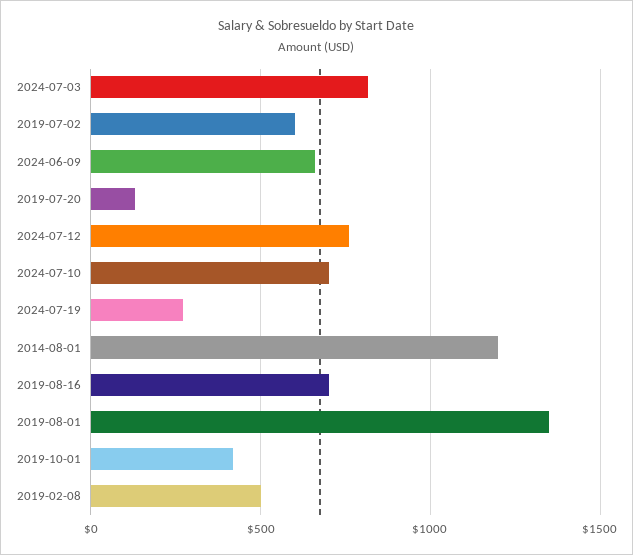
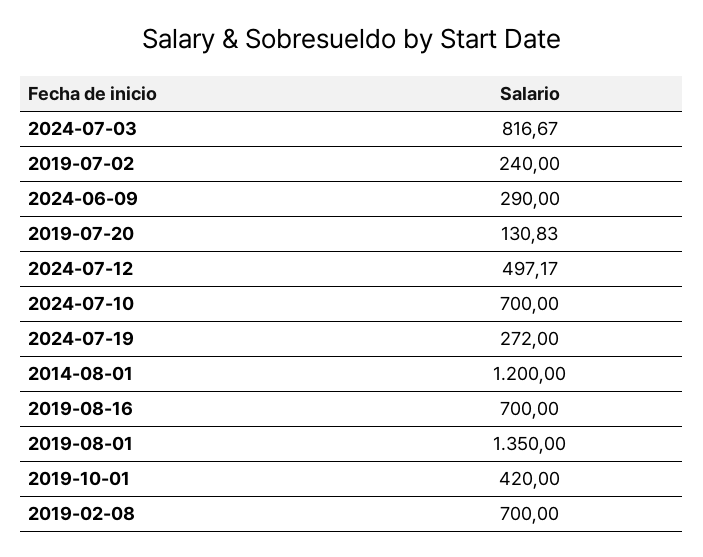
  {
    "2024-07-03": 816.67,
-   "2019-07-02": 600,
+   "2019-07-02": 240,
-   "2024-06-09": 650,
+   "2024-06-09": 290,
    "2019-07-20": 130.83,
-   "2024-07-12": 750,
+   "2024-07-12": 497.17,
    "2024-07-10": 700,
    "2024-07-19": 272,
    "2014-08-01": 1200,
    "2019-08-16": 700,
    "2019-08-01": 1350,
    "2019-10-01": 420,
-   "2019-02-08": 500
+   "2019-02-08": 700
  }

